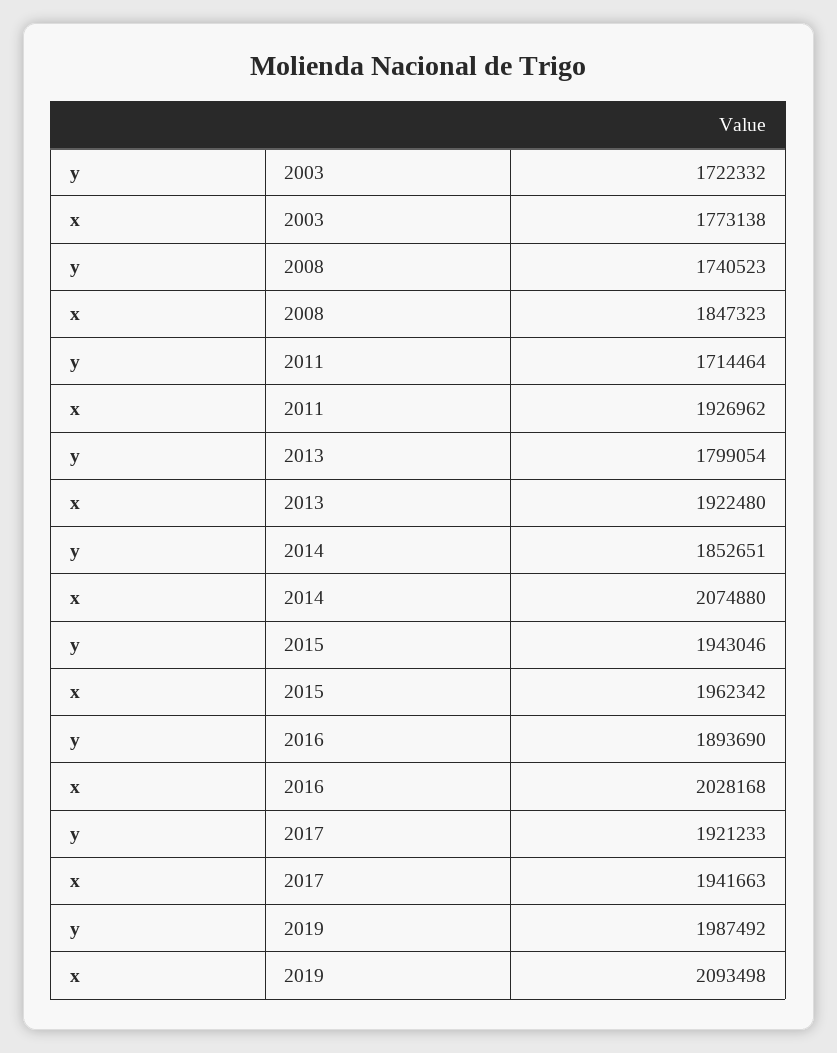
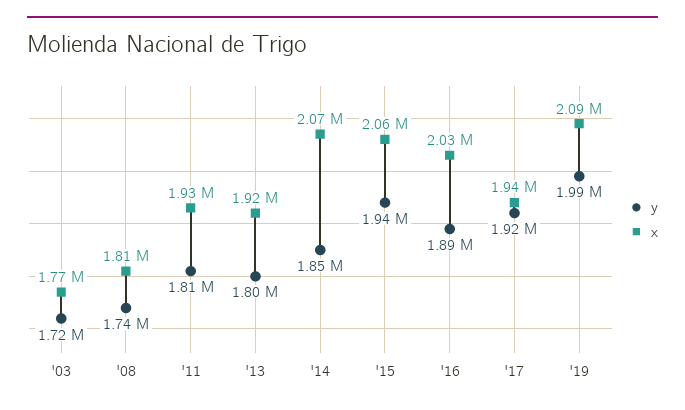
  {
    "y": {
      "2003": 1722332,
      "2008": 1740523,
-     "2011": 1714464,
+     "2011": 1810000,
      "2013": 1799054,
      "2014": 1852651,
      "2015": 1943046,
      "2016": 1893690,
      "2017": 1921233,
      "2019": 1987492
    },
    "x": {
      "2003": 1773138,
-     "2008": 1847323,
+     "2008": 1810000,
      "2011": 1926962,
      "2013": 1922480,
      "2014": 2074880,
-     "2015": 1962342,
+     "2015": 2060000,
      "2016": 2028168,
      "2017": 1941663,
      "2019": 2093498
    }
  }

